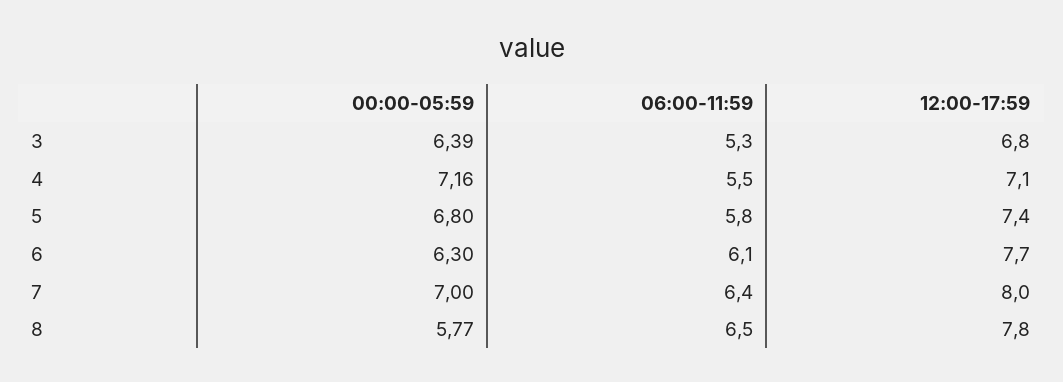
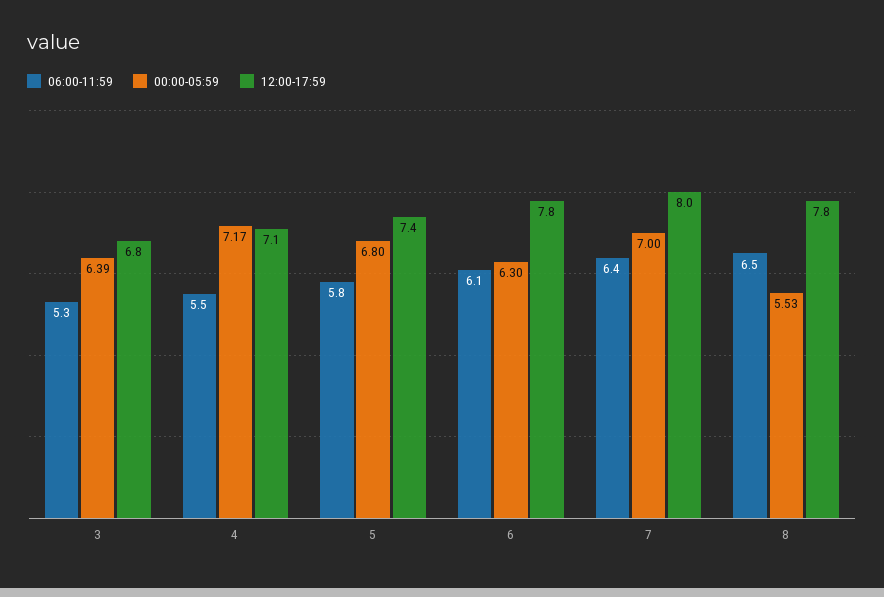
  {
    "00:00-05:59": {
      "3": 6.39,
-     "4": 7.16,
+     "4": 7.17,
      "5": 6.8,
      "6": 6.3,
      "7": 7,
-     "8": 5.77
+     "8": 5.53
    },
    "06:00-11:59": {
      "3": 5.3,
      "4": 5.5,
      "5": 5.8,
      "6": 6.1,
      "7": 6.4,
      "8": 6.5
    },
    "12:00-17:59": {
      "3": 6.8,
      "4": 7.1,
      "5": 7.4,
-     "6": 7.7,
+     "6": 7.8,
      "7": 8,
      "8": 7.8
    }
  }

